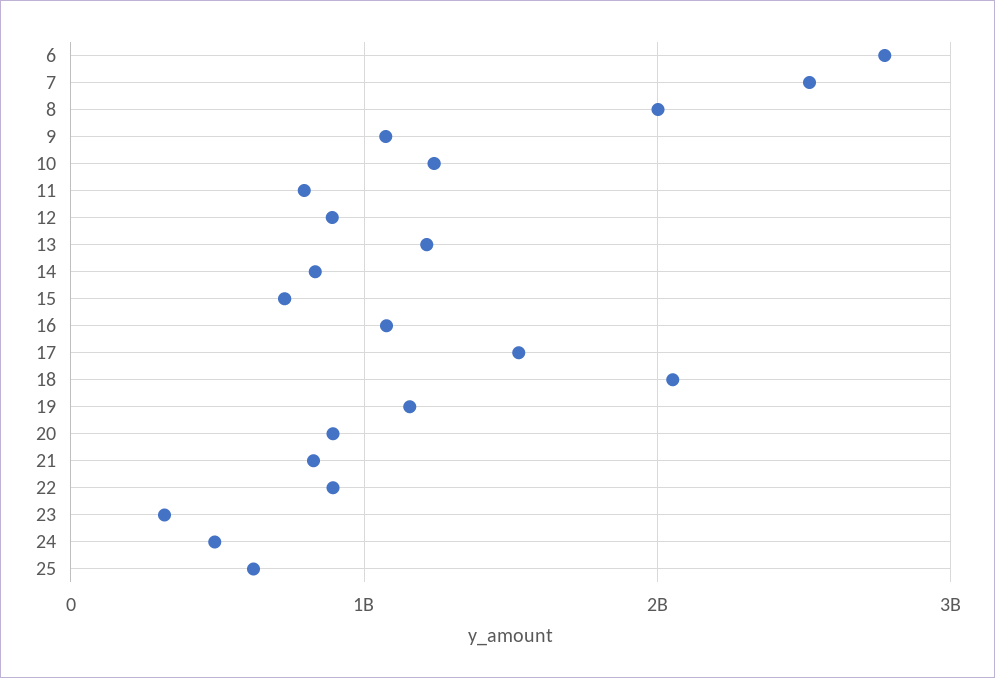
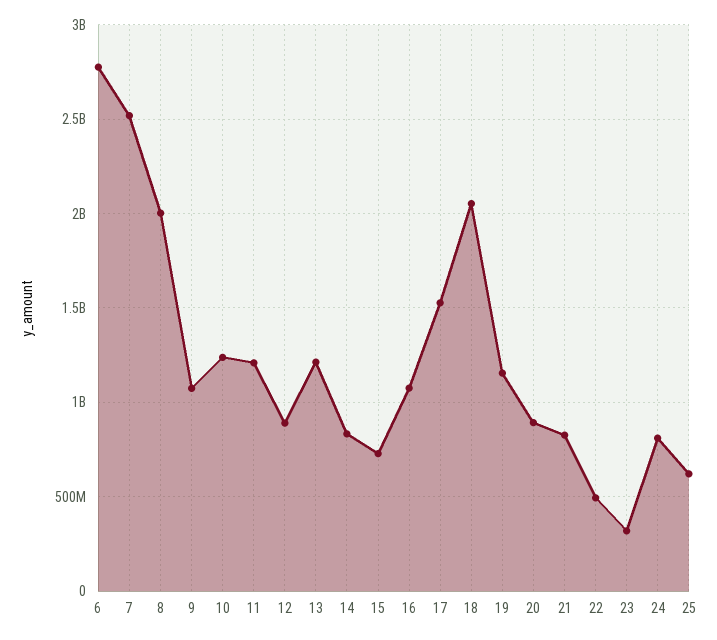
  {
    "6": 2750000000,
    "7": 2500000000,
    "8": 2000000000,
    "9": 1050000000,
    "10": 1250000000,
-   "11": 800000000,
+   "11": 1200000000,
    "12": 900000000,
    "13": 1200000000,
    "14": 850000000,
    "15": 750000000,
    "16": 1100000000,
    "17": 1550000000,
    "18": 2050000000,
    "19": 1150000000,
    "20": 900000000,
    "21": 850000000,
-   "22": 900000000,
+   "22": 500000000,
    "23": 300000000,
-   "24": 500000000,
+   "24": 800000000,
    "25": 600000000
  }

